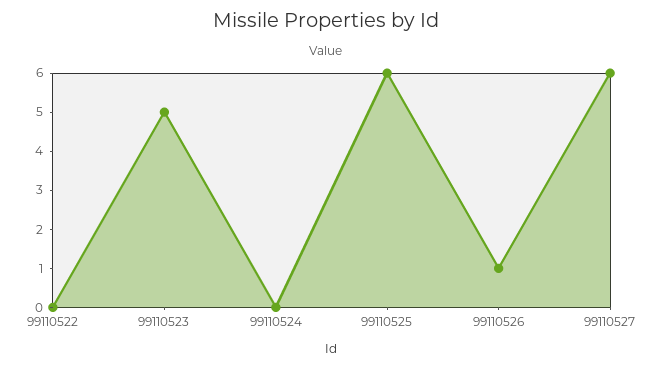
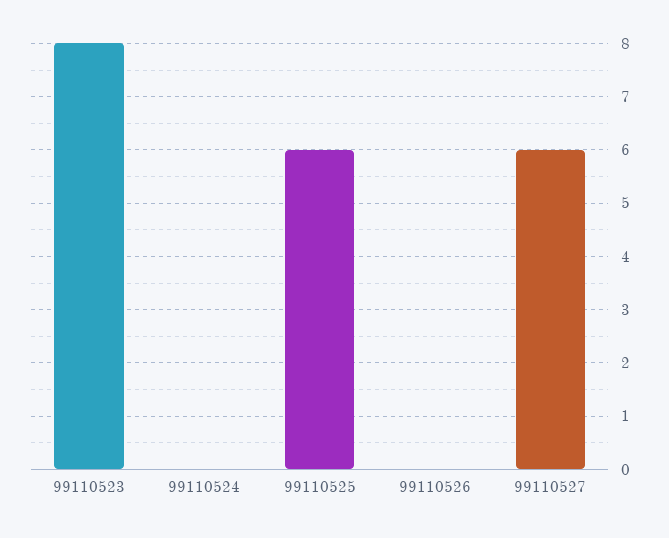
  {
-   "99110522": 0,
-   "99110523": 5,
+   "99110523": 8,
    "99110524": 0,
    "99110525": 6,
-   "99110526": 1,
+   "99110526": 0,
    "99110527": 6
  }

